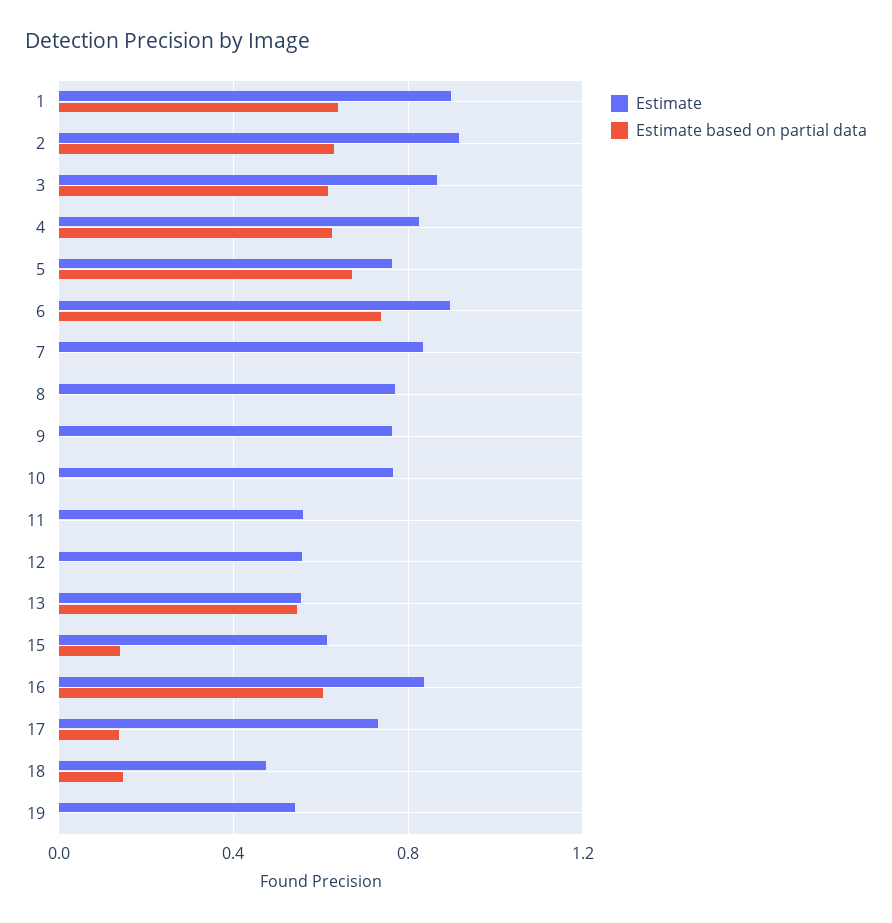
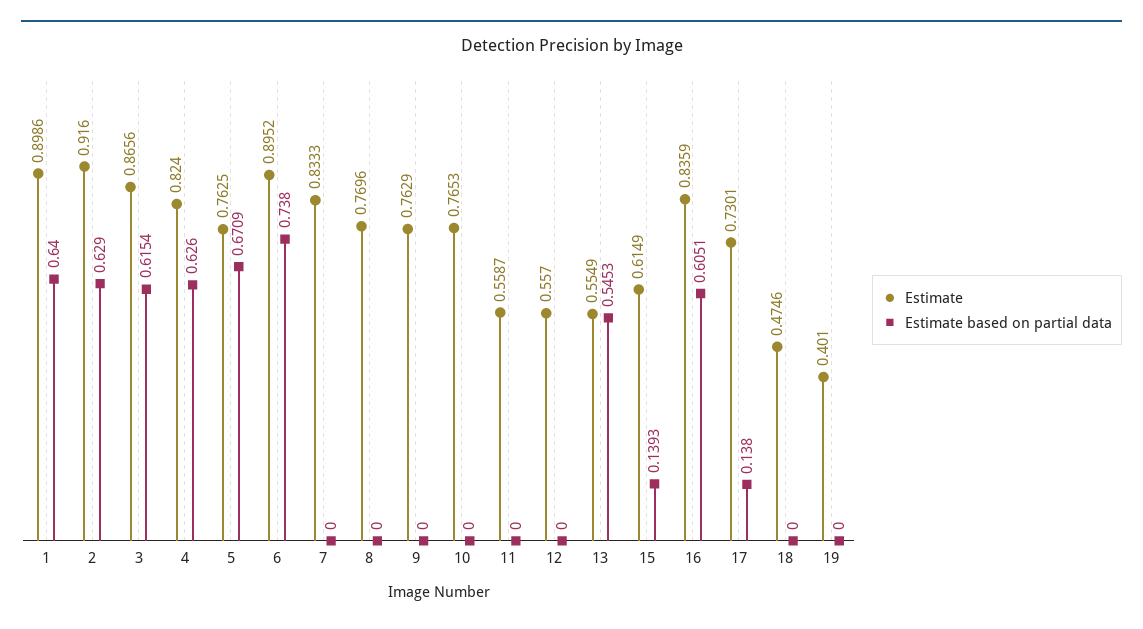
  {
    "Estimate": {
      "1": 0.8986,
      "2": 0.916,
      "3": 0.8656,
      "4": 0.824,
      "5": 0.7625,
      "6": 0.8952,
      "7": 0.8333,
      "8": 0.7696,
      "9": 0.7629,
      "10": 0.7653,
      "11": 0.5587,
      "12": 0.557,
      "13": 0.5549,
      "15": 0.6149,
      "16": 0.8359,
      "17": 0.7301,
      "18": 0.4746,
-     "19": 0.55
+     "19": 0.401
    },
    "Estimate based on partial data": {
      "1": 0.64,
      "2": 0.629,
      "3": 0.6154,
      "4": 0.626,
      "5": 0.6709,
      "6": 0.738,
      "7": 0,
      "8": 0,
      "9": 0,
      "10": 0,
      "11": 0,
      "12": 0,
      "13": 0.5453,
      "15": 0.1393,
      "16": 0.6051,
      "17": 0.138,
-     "18": 0.15,
+     "18": 0,
      "19": 0
    }
  }

